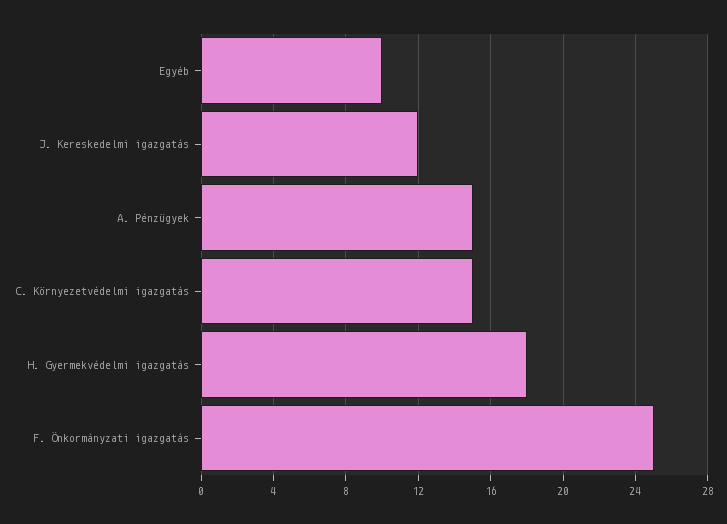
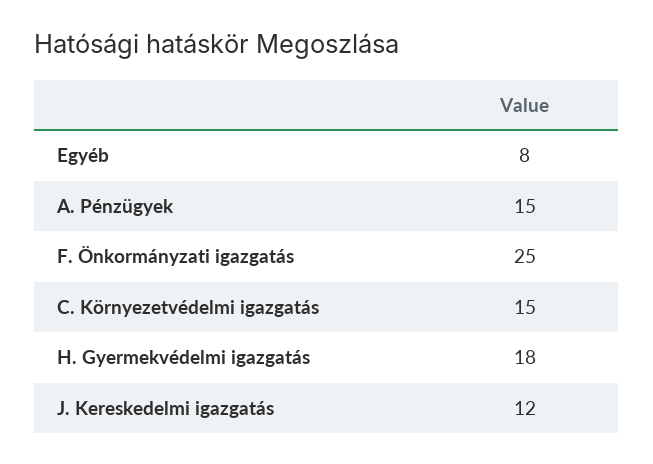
  {
-   "Egyéb": 10,
+   "Egyéb": 8,
    "J. Kereskedelmi igazgatás": 12,
    "A. Pénzügyek": 15,
    "C. Környezetvédelmi igazgatás": 15,
    "H. Gyermekvédelmi igazgatás": 18,
    "F. Önkormányzati igazgatás": 25
  }

